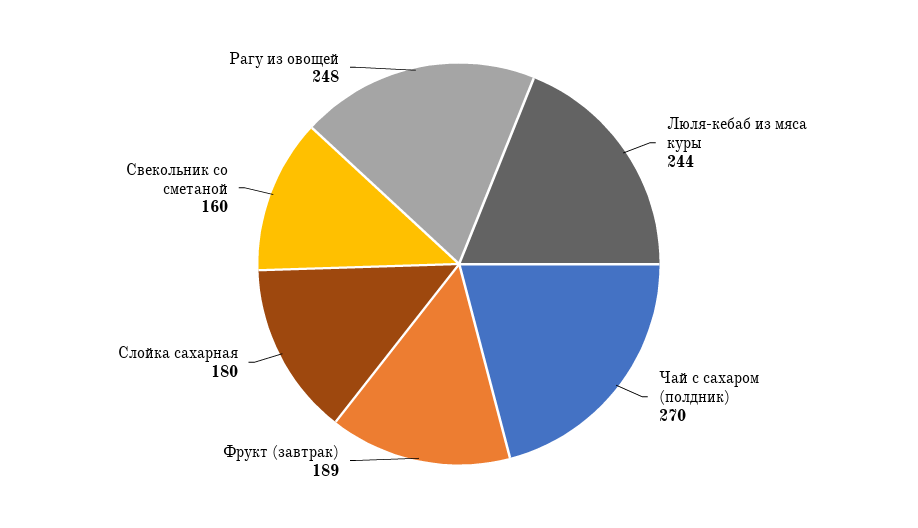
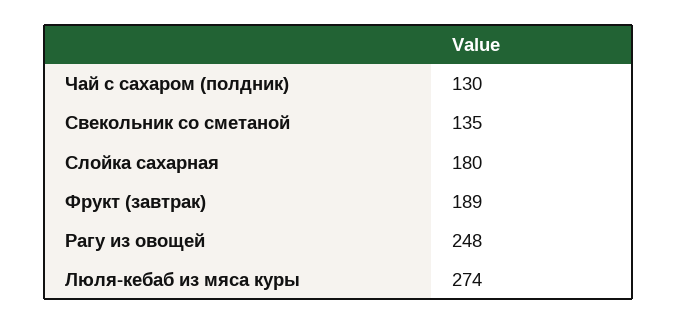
  {
-   "Люля-кебаб из мяса куры": 244,
+   "Люля-кебаб из мяса куры": 274,
-   "Чай с сахаром (полдник)": 270,
+   "Чай с сахаром (полдник)": 130,
    "Фрукт (завтрак)": 189,
    "Слойка сахарная": 180,
-   "Свекольник со сметаной": 160,
+   "Свекольник со сметаной": 135,
    "Рагу из овощей": 248
  }

